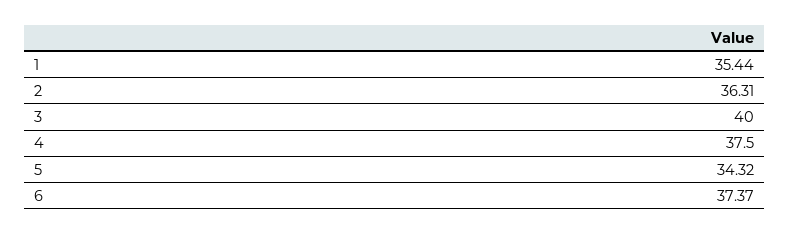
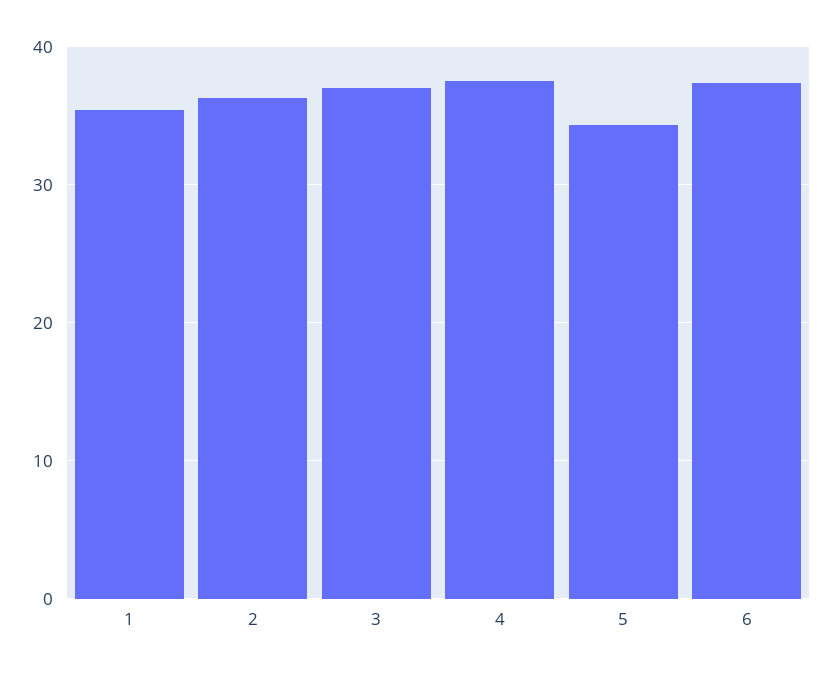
  {
    "1": 35.44,
    "2": 36.31,
-   "3": 40,
+   "3": 37,
    "4": 37.5,
    "5": 34.32,
    "6": 37.37
  }

